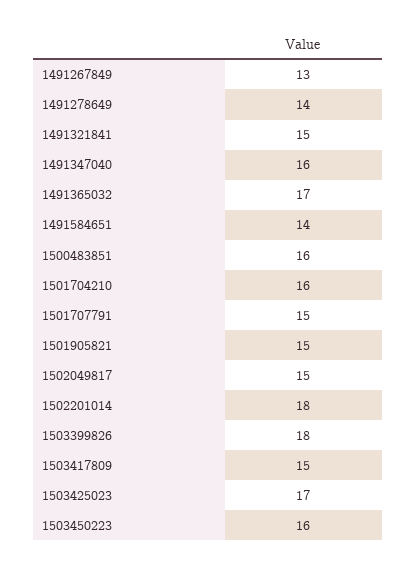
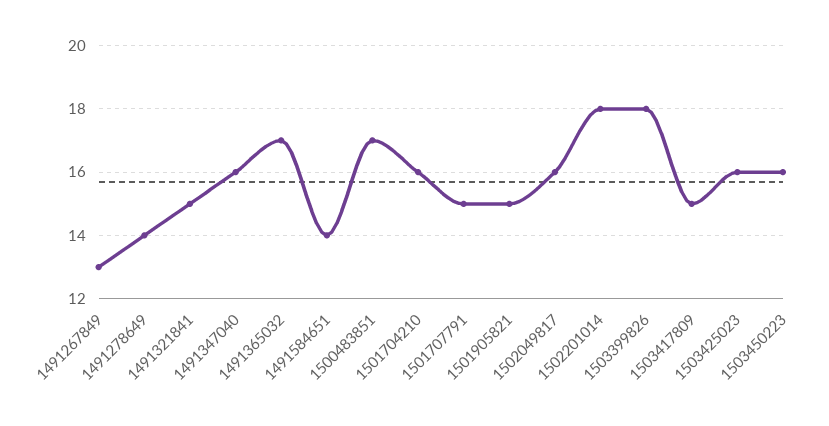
  {
    "1491267849": 13,
    "1491278649": 14,
    "1491321841": 15,
    "1491347040": 16,
    "1491365032": 17,
    "1491584651": 14,
-   "1500483851": 16,
+   "1500483851": 17,
    "1501704210": 16,
    "1501707791": 15,
    "1501905821": 15,
-   "1502049817": 15,
+   "1502049817": 16,
    "1502201014": 18,
    "1503399826": 18,
    "1503417809": 15,
-   "1503425023": 17,
+   "1503425023": 16,
    "1503450223": 16
  }

